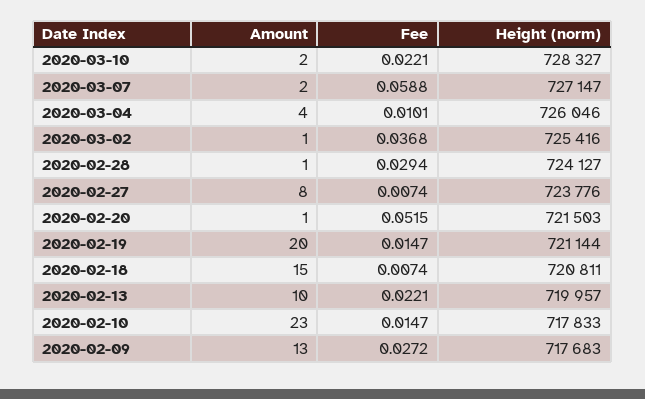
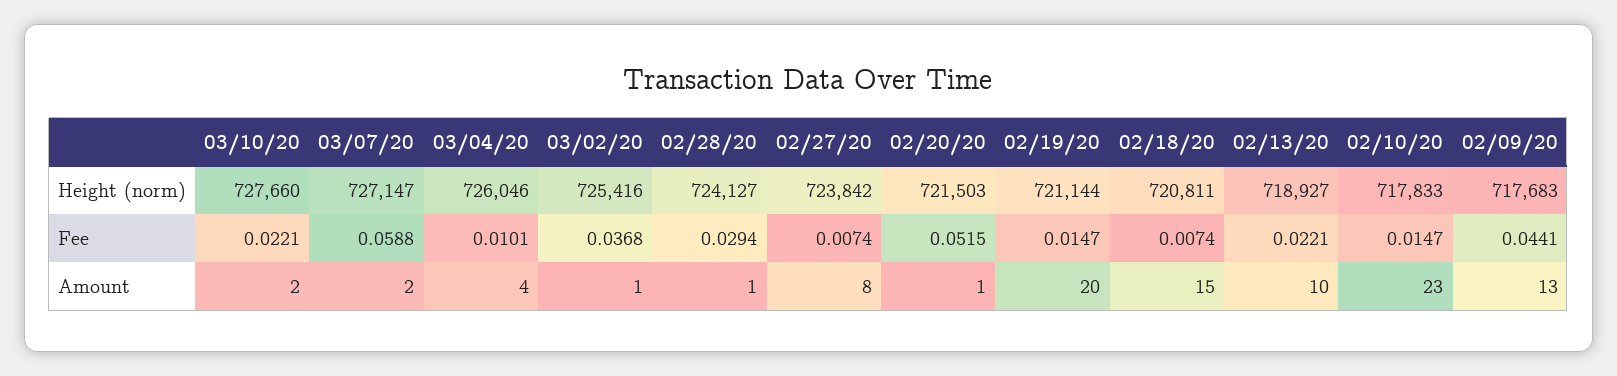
  {
    "Amount": {
      "2020-03-10": 2,
      "2020-03-07": 2,
      "2020-03-04": 4,
      "2020-03-02": 1,
      "2020-02-28": 1,
      "2020-02-27": 8,
      "2020-02-20": 1,
      "2020-02-19": 20,
      "2020-02-18": 15,
      "2020-02-13": 10,
      "2020-02-10": 23,
      "2020-02-09": 13
    },
    "Fee": {
      "2020-03-10": 0.0221,
      "2020-03-07": 0.0588,
      "2020-03-04": 0.0101,
      "2020-03-02": 0.0368,
      "2020-02-28": 0.0294,
      "2020-02-27": 0.0074,
      "2020-02-20": 0.0515,
      "2020-02-19": 0.0147,
      "2020-02-18": 0.0074,
      "2020-02-13": 0.0221,
      "2020-02-10": 0.0147,
-     "2020-02-09": 0.0272
+     "2020-02-09": 0.0441
    },
    "Height (norm)": {
-     "2020-03-10": 728327,
+     "2020-03-10": 727660,
      "2020-03-07": 727147,
      "2020-03-04": 726046,
      "2020-03-02": 725416,
      "2020-02-28": 724127,
-     "2020-02-27": 723776,
+     "2020-02-27": 723842,
      "2020-02-20": 721503,
      "2020-02-19": 721144,
      "2020-02-18": 720811,
-     "2020-02-13": 719957,
+     "2020-02-13": 718927,
      "2020-02-10": 717833,
      "2020-02-09": 717683
    }
  }

